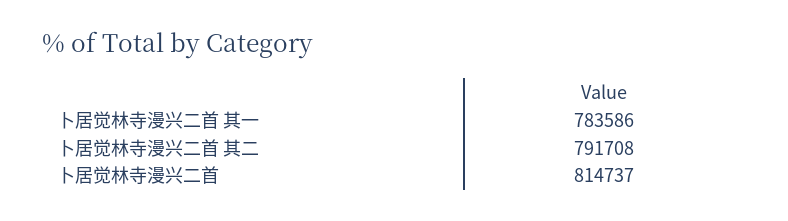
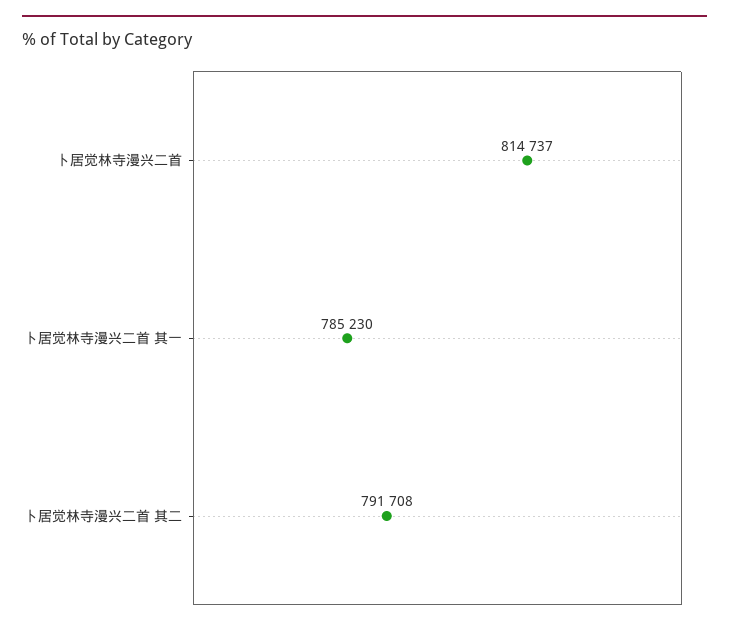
  {
-   "卜居觉林寺漫兴二首 其一": 783586,
+   "卜居觉林寺漫兴二首 其一": 785230,
    "卜居觉林寺漫兴二首 其二": 791708,
    "卜居觉林寺漫兴二首": 814737
  }

